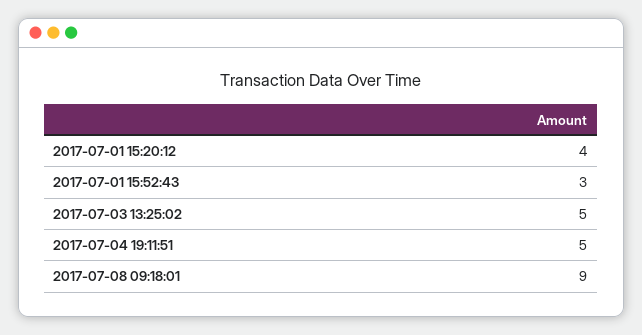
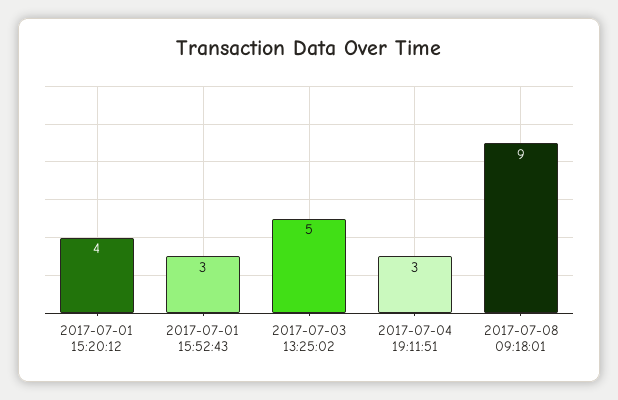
  {
    "2017-07-01 15:20:12": 4,
    "2017-07-01 15:52:43": 3,
    "2017-07-03 13:25:02": 5,
-   "2017-07-04 19:11:51": 5,
+   "2017-07-04 19:11:51": 3,
    "2017-07-08 09:18:01": 9
  }

